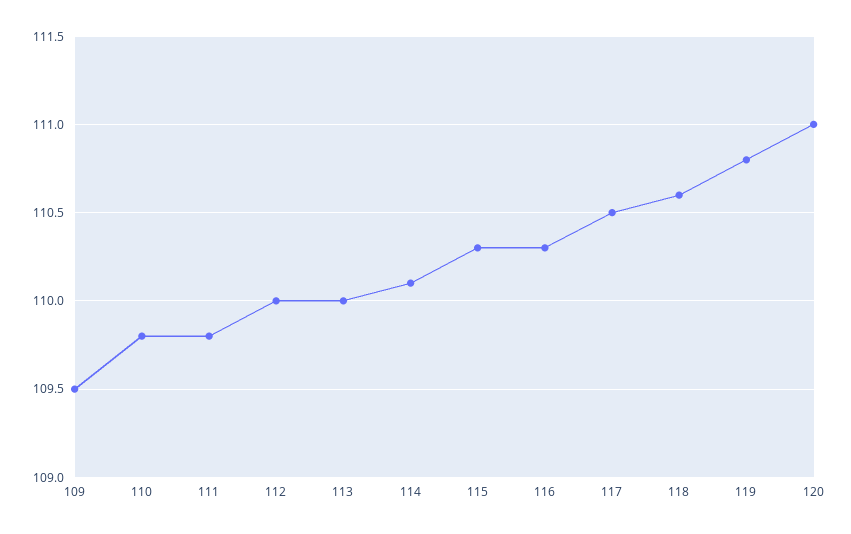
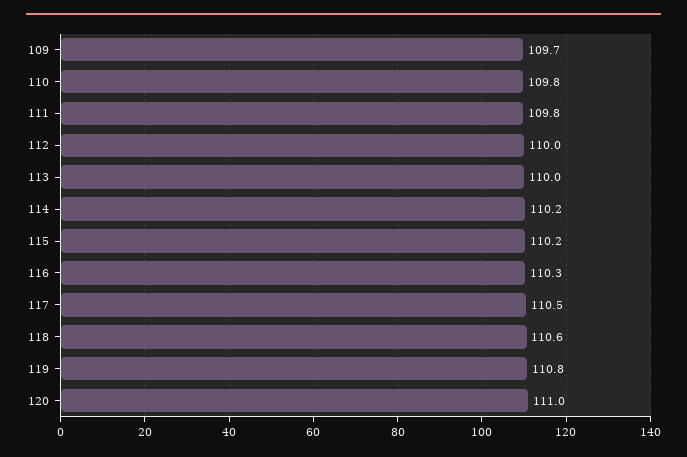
  {
-   "109": 109.5,
+   "109": 109.7,
    "110": 109.8,
    "111": 109.8,
    "112": 110,
    "113": 110,
-   "114": 110.1,
+   "114": 110.2,
-   "115": 110.3,
+   "115": 110.2,
    "116": 110.3,
    "117": 110.5,
    "118": 110.6,
    "119": 110.8,
    "120": 111
  }

